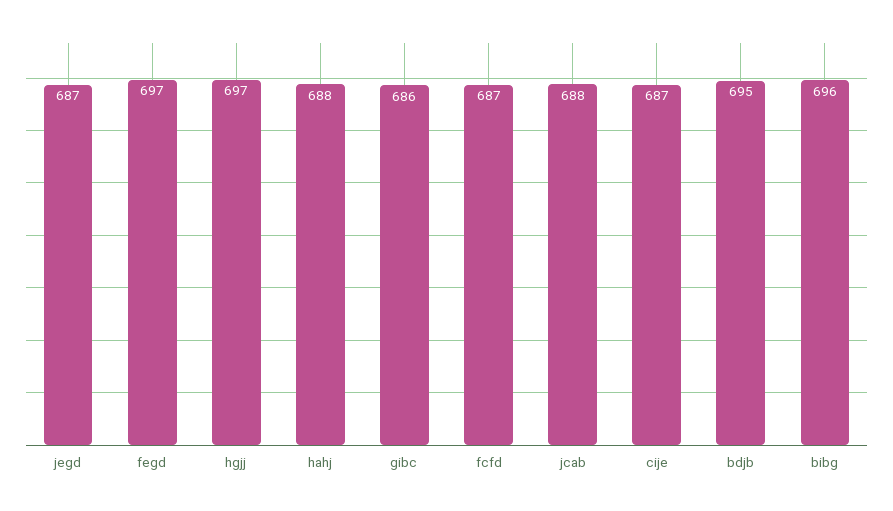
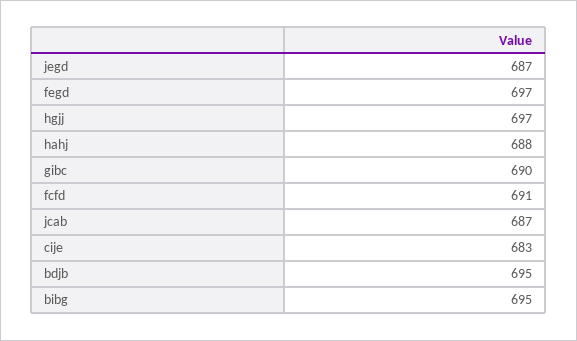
  {
    "jegd": 687,
    "fegd": 697,
    "hgjj": 697,
    "hahj": 688,
-   "gibc": 686,
+   "gibc": 690,
-   "fcfd": 687,
+   "fcfd": 691,
-   "jcab": 688,
+   "jcab": 687,
-   "cije": 687,
+   "cije": 683,
    "bdjb": 695,
-   "bibg": 696
+   "bibg": 695
  }

